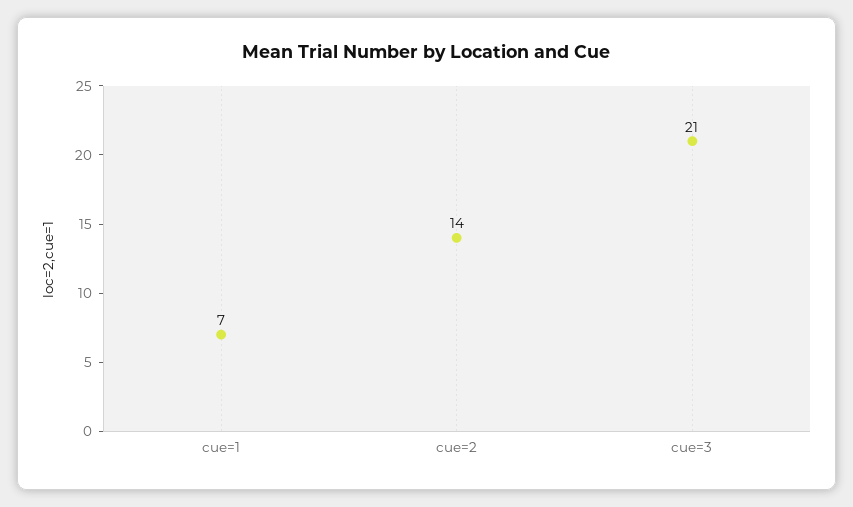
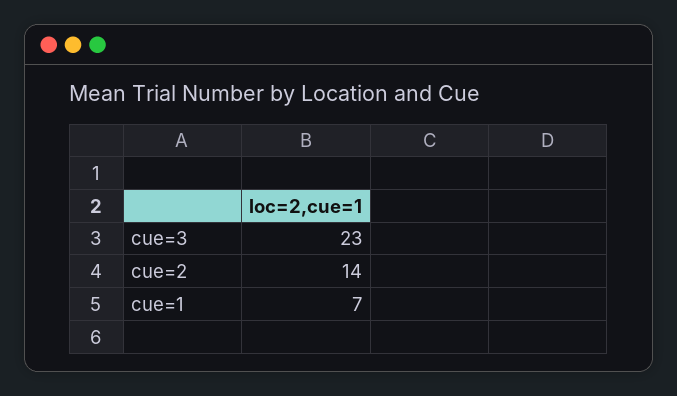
  {
    "cue=1": 7,
    "cue=2": 14,
-   "cue=3": 21
+   "cue=3": 23
  }

